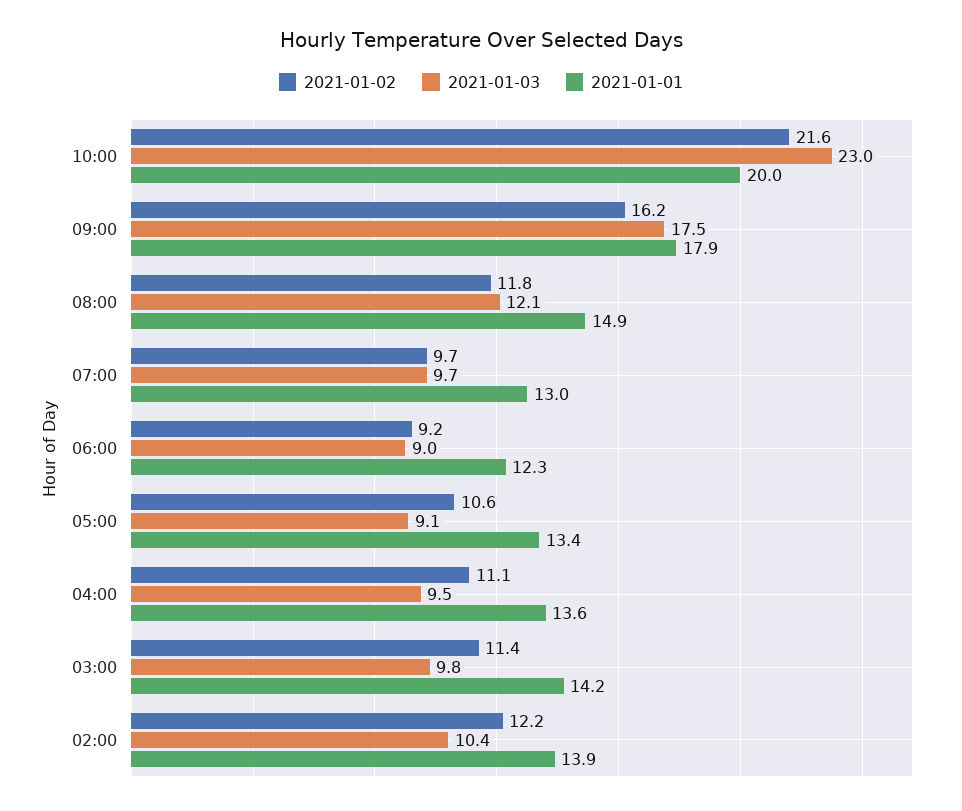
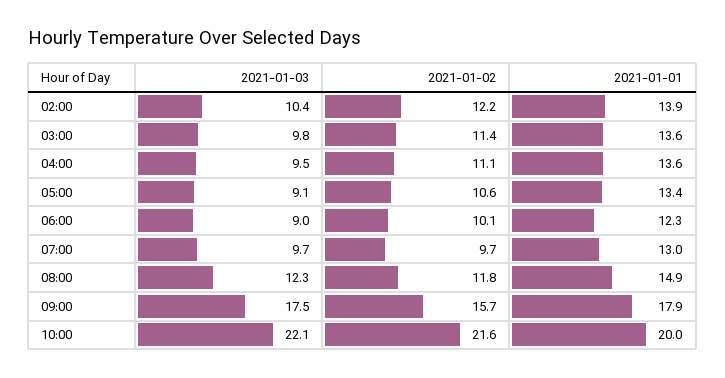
  {
    "2021-01-02": {
      "10:00": 21.6,
-     "09:00": 16.2,
+     "09:00": 15.7,
      "08:00": 11.8,
      "07:00": 9.7,
-     "06:00": 9.2,
+     "06:00": 10.1,
      "05:00": 10.6,
      "04:00": 11.1,
      "03:00": 11.4,
      "02:00": 12.2
    },
    "2021-01-03": {
-     "10:00": 23,
+     "10:00": 22.1,
      "09:00": 17.5,
-     "08:00": 12.1,
+     "08:00": 12.3,
      "07:00": 9.7,
      "06:00": 9,
      "05:00": 9.1,
      "04:00": 9.5,
      "03:00": 9.8,
      "02:00": 10.4
    },
    "2021-01-01": {
      "10:00": 20,
      "09:00": 17.9,
      "08:00": 14.9,
      "07:00": 13,
      "06:00": 12.3,
      "05:00": 13.4,
      "04:00": 13.6,
-     "03:00": 14.2,
+     "03:00": 13.6,
      "02:00": 13.9
    }
  }

